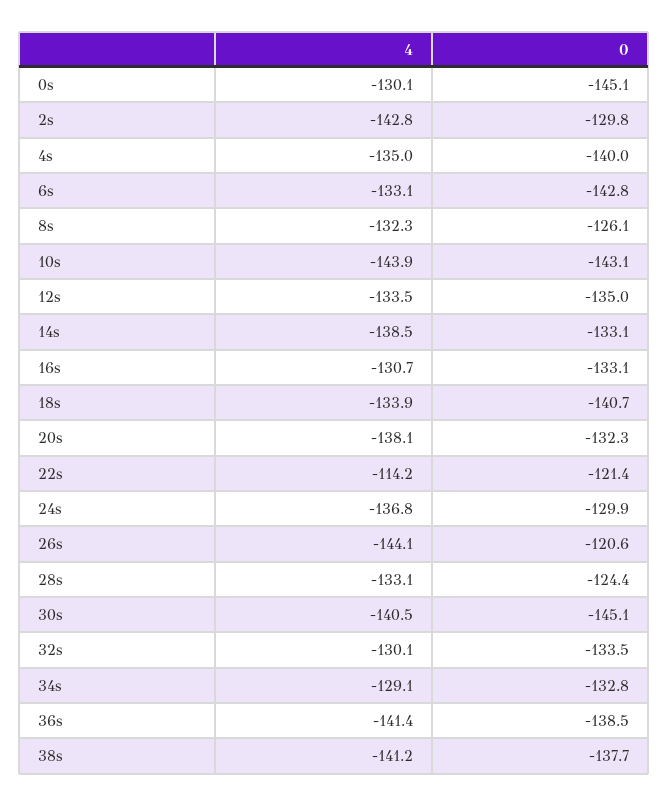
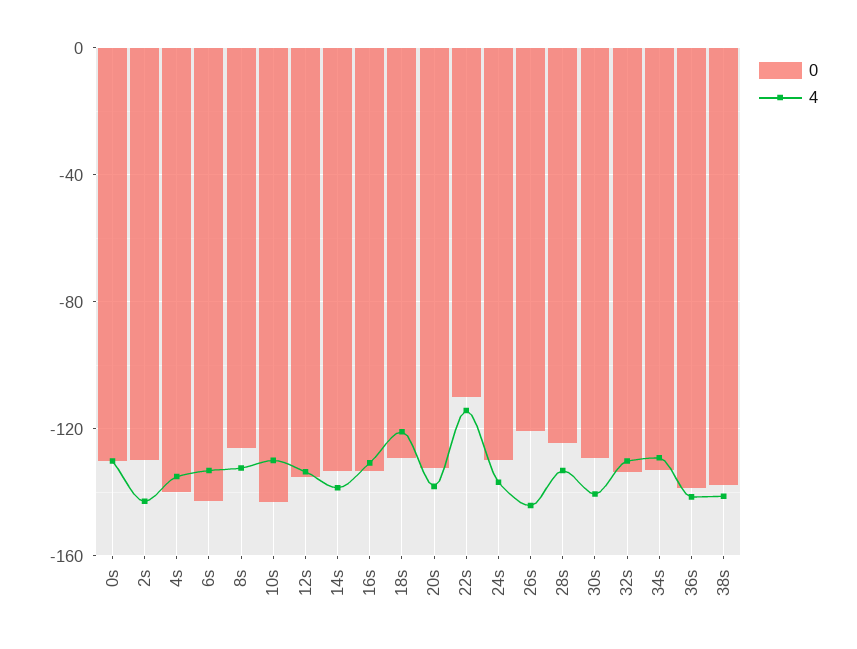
  {
    "4": {
      "0s": -130.1,
      "2s": -142.8,
      "4s": -135,
      "6s": -133.1,
      "8s": -132.3,
-     "10s": -143.9,
+     "10s": -130,
      "12s": -133.5,
      "14s": -138.5,
      "16s": -130.7,
-     "18s": -133.9,
+     "18s": -120,
      "20s": -138.1,
      "22s": -114.2,
      "24s": -136.8,
      "26s": -144.1,
      "28s": -133.1,
      "30s": -140.5,
      "32s": -130.1,
      "34s": -129.1,
      "36s": -141.4,
      "38s": -141.2
    },
    "0": {
-     "0s": -145.1,
+     "0s": -130,
      "2s": -129.8,
      "4s": -140,
      "6s": -142.8,
      "8s": -126.1,
      "10s": -143.1,
      "12s": -135,
      "14s": -133.1,
      "16s": -133.1,
-     "18s": -140.7,
+     "18s": -130,
      "20s": -132.3,
-     "22s": -121.4,
+     "22s": -110,
      "24s": -129.9,
      "26s": -120.6,
      "28s": -124.4,
-     "30s": -145.1,
+     "30s": -130,
      "32s": -133.5,
      "34s": -132.8,
      "36s": -138.5,
      "38s": -137.7
    }
  }

